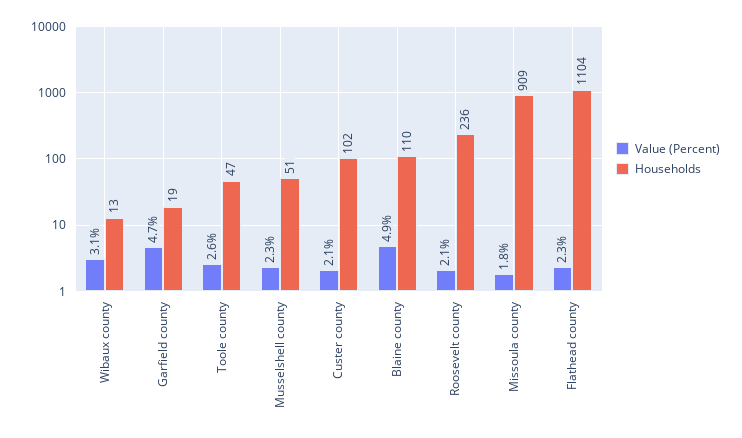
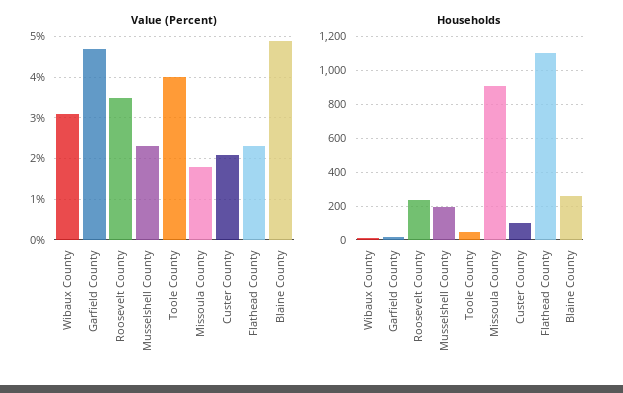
  {
    "Value (Percent)": {
      "Wibaux county": 3.1,
      "Garfield county": 4.7,
-     "Toole county": 2.6,
+     "Toole county": 4,
      "Musselshell county": 2.3,
      "Custer county": 2.1,
      "Blaine county": 4.9,
-     "Roosevelt county": 2.1,
+     "Roosevelt county": 3.5,
      "Missoula county": 1.8,
      "Flathead county": 2.3
    },
    "Households": {
      "Wibaux county": 13,
      "Garfield county": 19,
      "Toole county": 47,
-     "Musselshell county": 51,
+     "Musselshell county": 200,
      "Custer county": 102,
-     "Blaine county": 110,
+     "Blaine county": 250,
      "Roosevelt county": 236,
      "Missoula county": 909,
      "Flathead county": 1104
    }
  }

